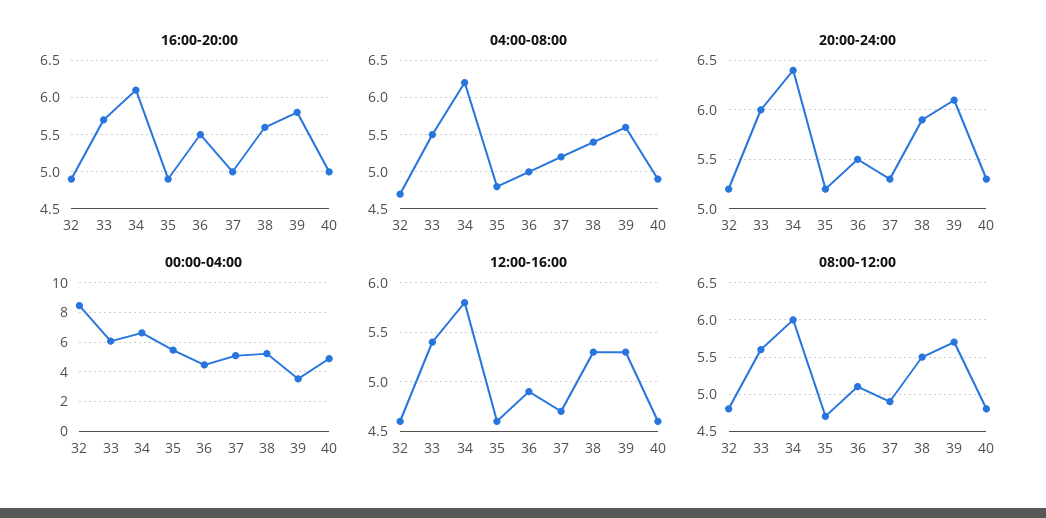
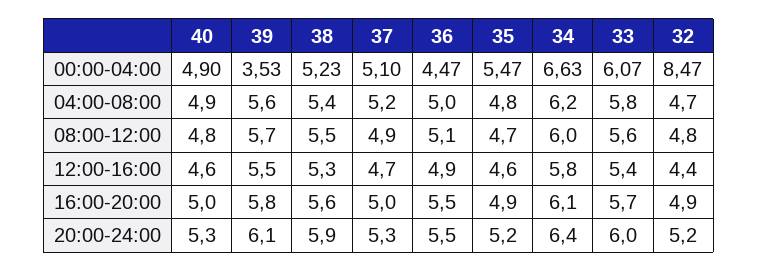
  {
    "16:00-20:00": {
      "32": 4.9,
      "33": 5.7,
      "34": 6.1,
      "35": 4.9,
      "36": 5.5,
      "37": 5,
      "38": 5.6,
      "39": 5.8,
      "40": 5
    },
    "04:00-08:00": {
      "32": 4.7,
-     "33": 5.5,
+     "33": 5.8,
      "34": 6.2,
      "35": 4.8,
      "36": 5,
      "37": 5.2,
      "38": 5.4,
      "39": 5.6,
      "40": 4.9
    },
    "20:00-24:00": {
      "32": 5.2,
      "33": 6,
      "34": 6.4,
      "35": 5.2,
      "36": 5.5,
      "37": 5.3,
      "38": 5.9,
      "39": 6.1,
      "40": 5.3
    },
    "00:00-04:00": {
      "32": 8.47,
      "33": 6.07,
      "34": 6.63,
      "35": 5.47,
      "36": 4.47,
      "37": 5.1,
      "38": 5.23,
      "39": 3.53,
      "40": 4.9
    },
    "12:00-16:00": {
-     "32": 4.6,
+     "32": 4.4,
      "33": 5.4,
      "34": 5.8,
      "35": 4.6,
      "36": 4.9,
      "37": 4.7,
      "38": 5.3,
-     "39": 5.3,
+     "39": 5.5,
      "40": 4.6
    },
    "08:00-12:00": {
      "32": 4.8,
      "33": 5.6,
      "34": 6,
      "35": 4.7,
      "36": 5.1,
      "37": 4.9,
      "38": 5.5,
      "39": 5.7,
      "40": 4.8
    }
  }

